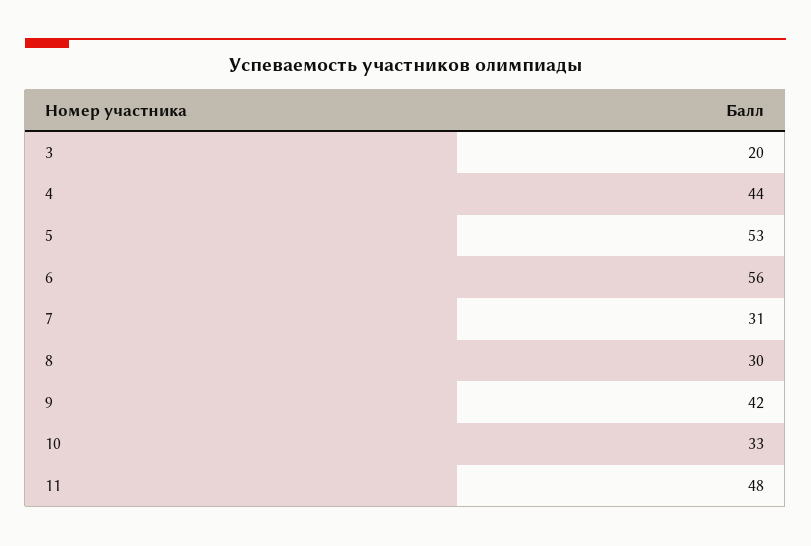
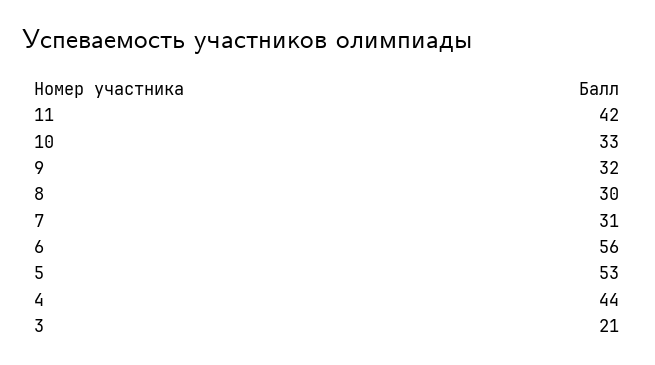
  {
-   "3": 20,
+   "3": 21,
    "4": 44,
    "5": 53,
    "6": 56,
    "7": 31,
    "8": 30,
-   "9": 42,
+   "9": 32,
    "10": 33,
-   "11": 48
+   "11": 42
  }

